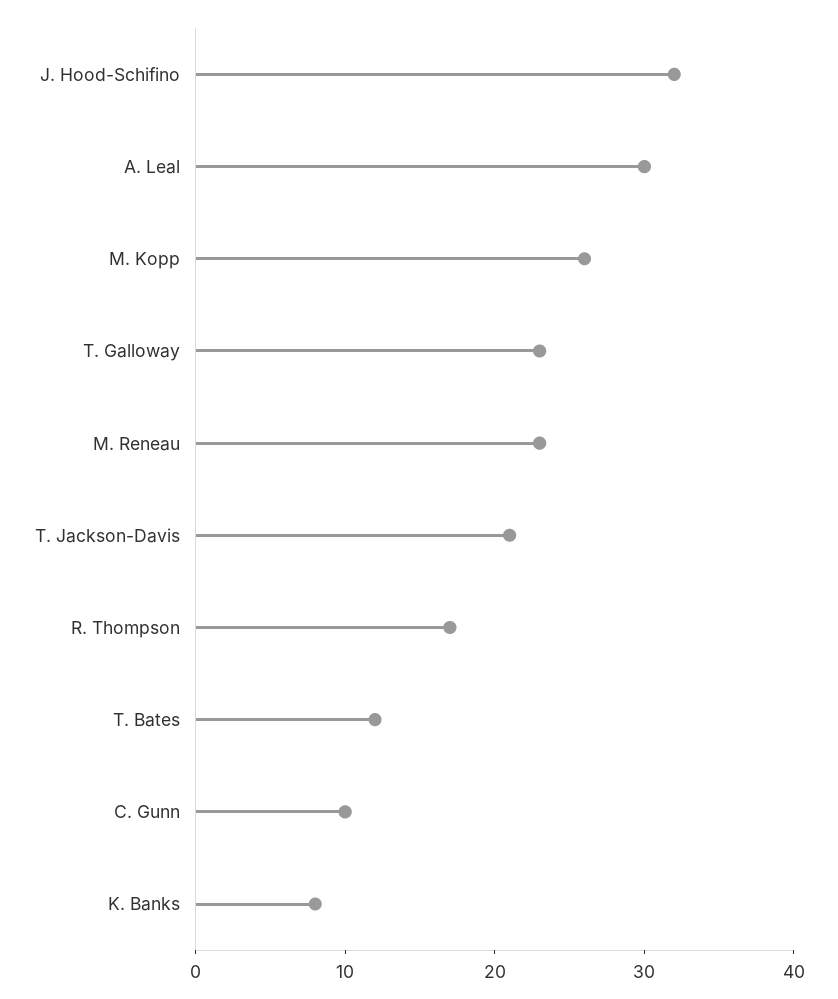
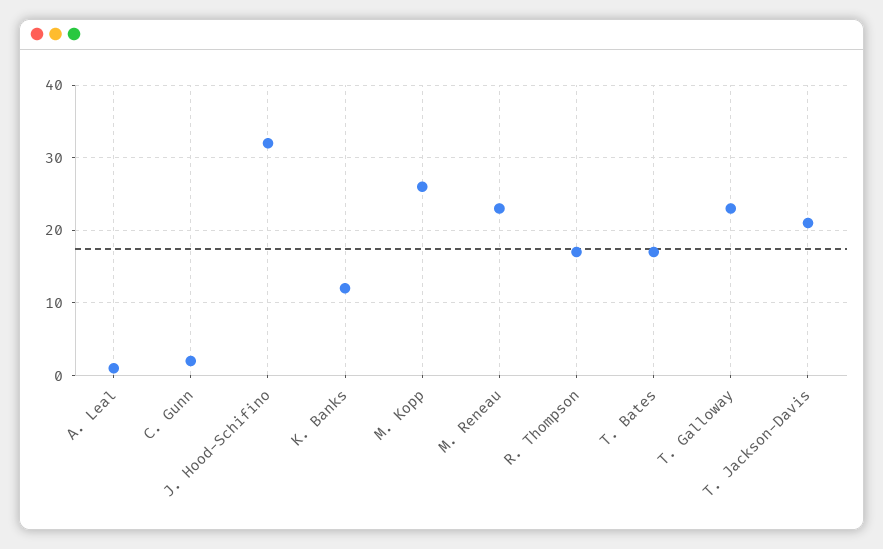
  {
    "J. Hood-Schifino": 32,
-   "A. Leal": 30,
+   "A. Leal": 1,
    "M. Kopp": 26,
    "T. Galloway": 23,
    "M. Reneau": 23,
    "T. Jackson-Davis": 21,
    "R. Thompson": 17,
-   "T. Bates": 12,
+   "T. Bates": 17,
-   "C. Gunn": 10,
+   "C. Gunn": 2,
-   "K. Banks": 8
+   "K. Banks": 12
  }

